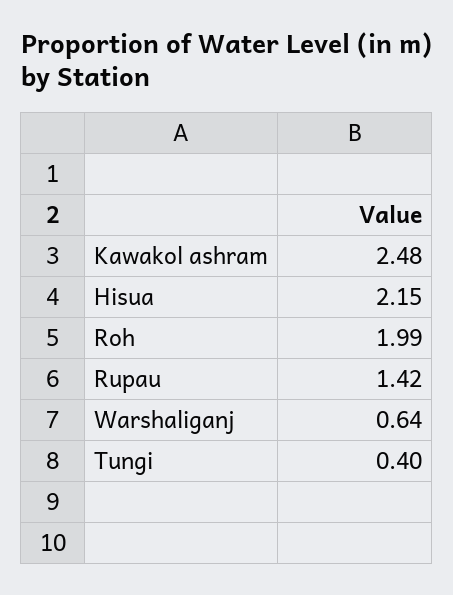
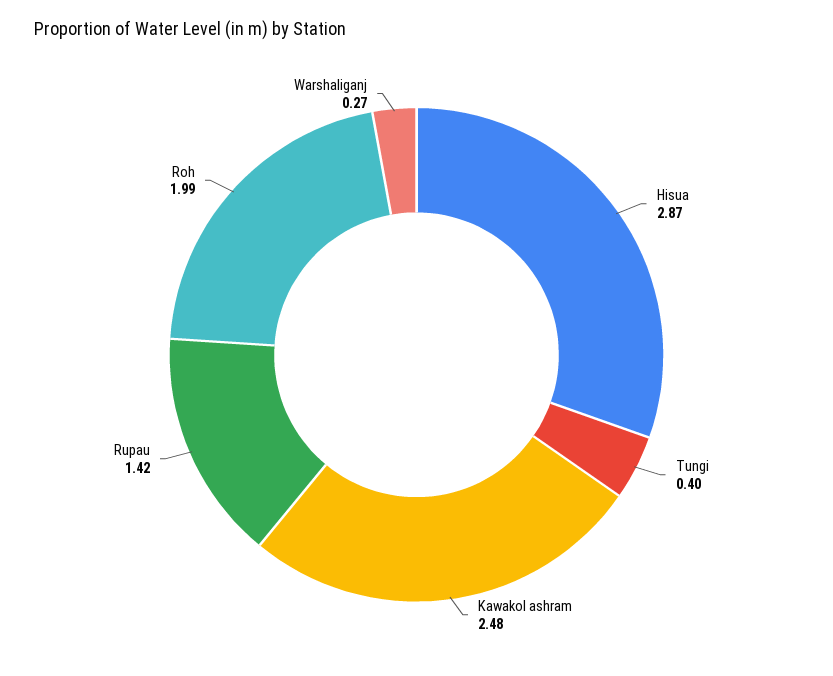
  {
    "Kawakol ashram": 2.48,
-   "Hisua": 2.15,
+   "Hisua": 2.87,
    "Roh": 1.99,
    "Rupau": 1.42,
-   "Warshaliganj": 0.64,
+   "Warshaliganj": 0.27,
    "Tungi": 0.4
  }

